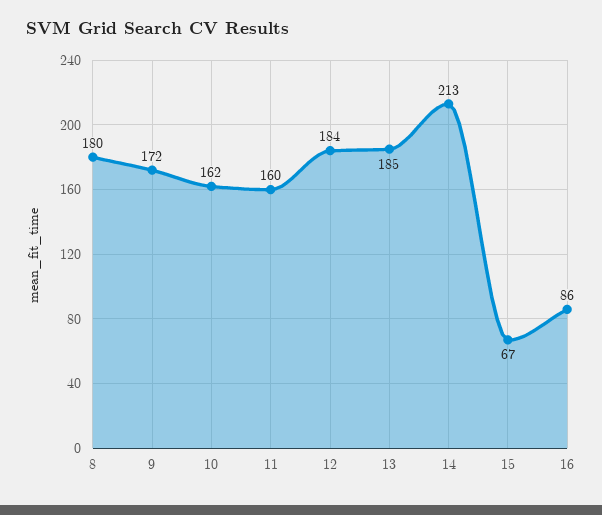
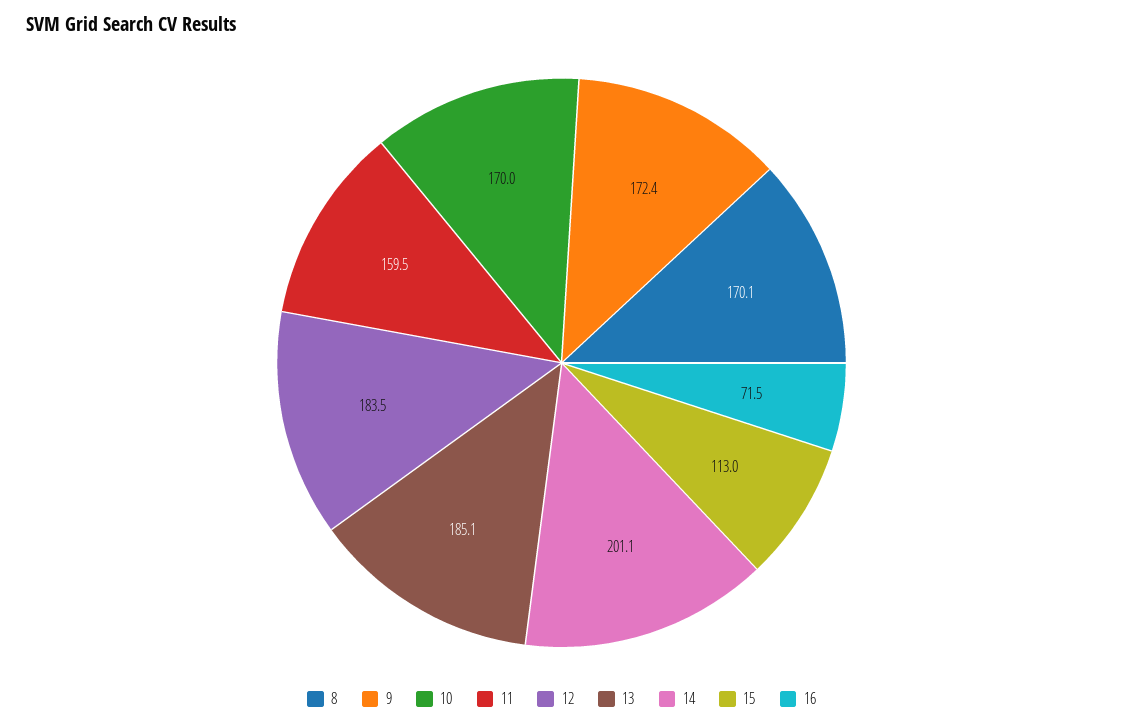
  {
-   "8": 180,
+   "8": 170.1,
    "9": 172.4,
-   "10": 162,
+   "10": 170,
    "11": 159.5,
    "12": 183.5,
    "13": 185.1,
-   "14": 213,
+   "14": 201.1,
-   "15": 67,
+   "15": 113,
-   "16": 86
+   "16": 71.5
  }

